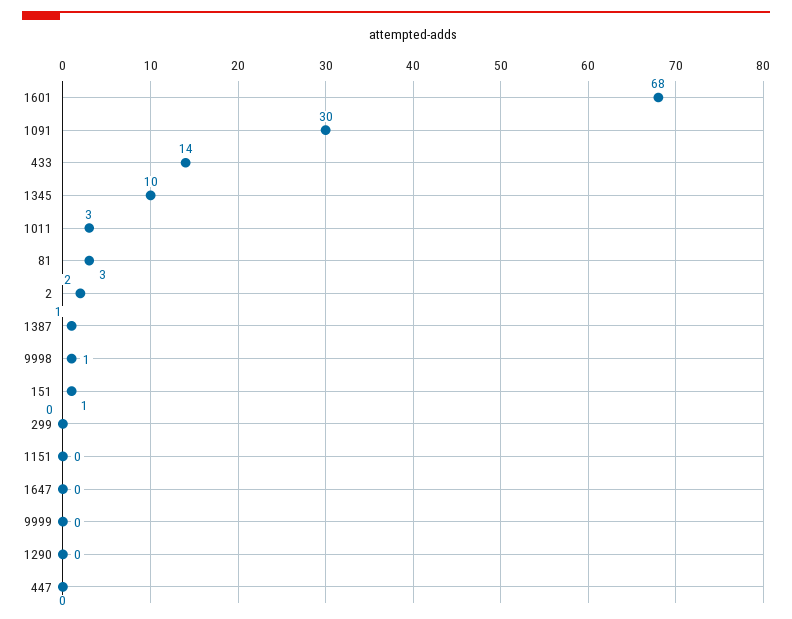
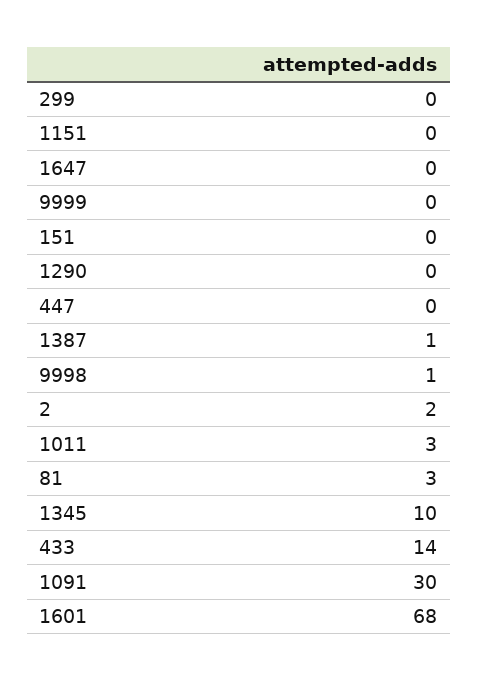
  {
    "1601": 68,
    "1091": 30,
    "433": 14,
    "1345": 10,
    "1011": 3,
    "81": 3,
    "2": 2,
    "1387": 1,
    "9998": 1,
-   "151": 1,
+   "151": 0,
    "299": 0,
    "1151": 0,
    "1647": 0,
    "9999": 0,
    "1290": 0,
    "447": 0
  }

